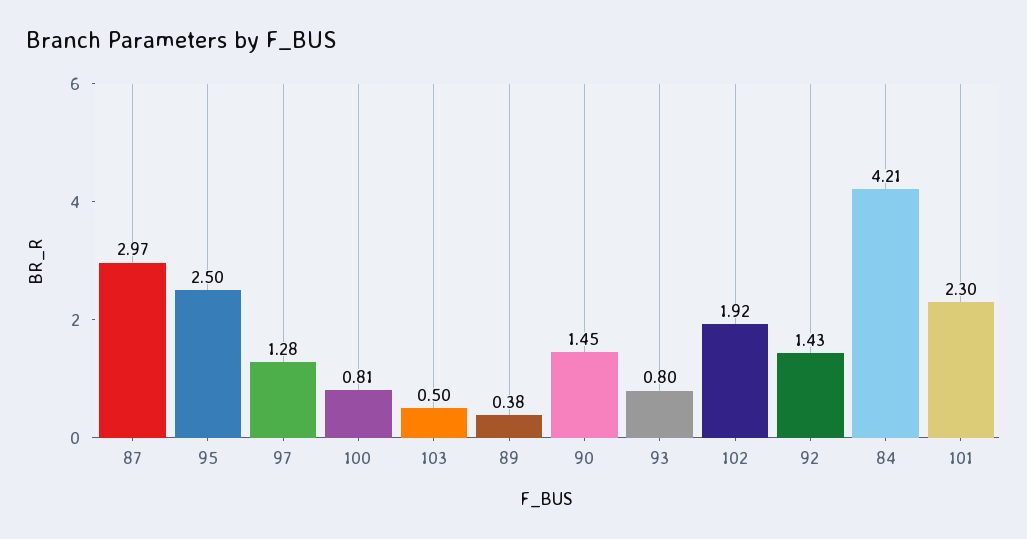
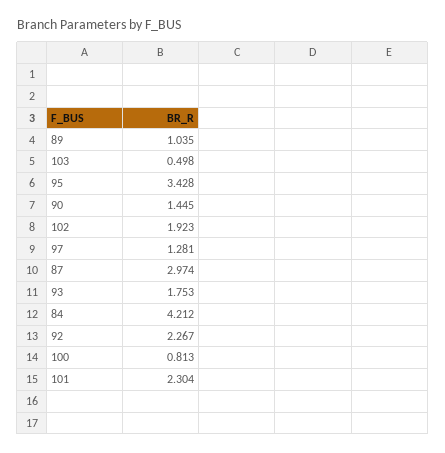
  {
    "87": 2.974,
-   "95": 2.5,
+   "95": 3.428,
    "97": 1.281,
    "100": 0.813,
    "103": 0.498,
-   "89": 0.38,
+   "89": 1.035,
    "90": 1.445,
-   "93": 0.8,
+   "93": 1.753,
    "102": 1.923,
-   "92": 1.43,
+   "92": 2.267,
    "84": 4.212,
    "101": 2.304
  }

